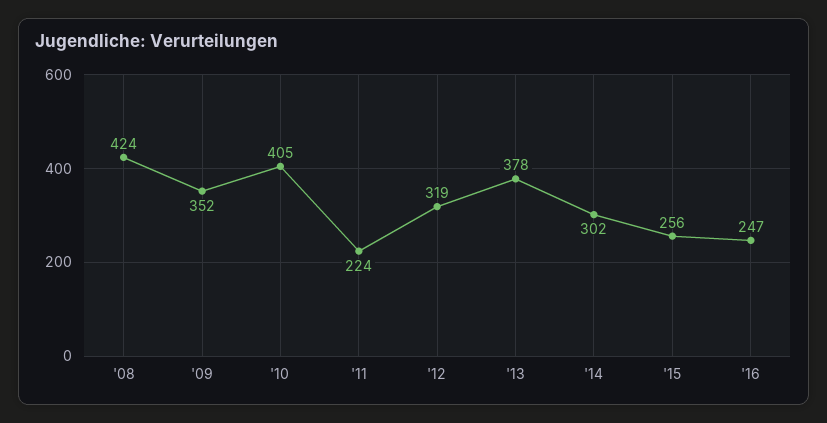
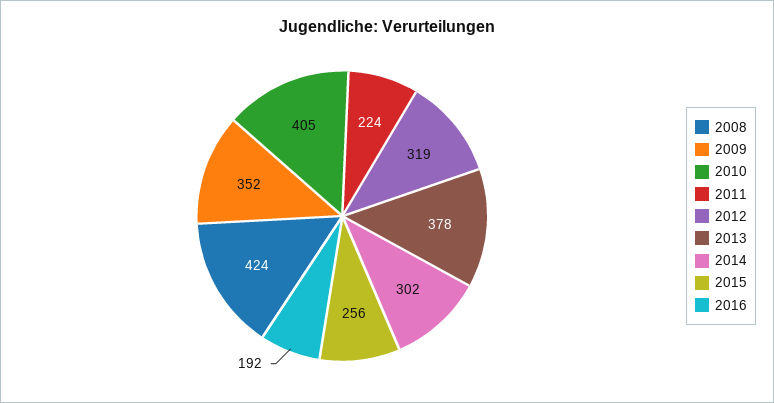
  {
    "'08": 424,
    "'09": 352,
    "'10": 405,
    "'11": 224,
    "'12": 319,
    "'13": 378,
    "'14": 302,
    "'15": 256,
-   "'16": 247
+   "'16": 192
  }

